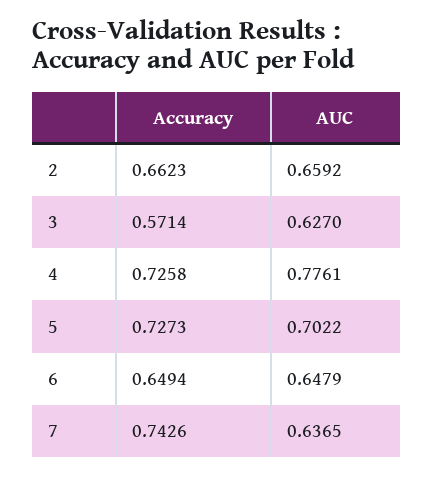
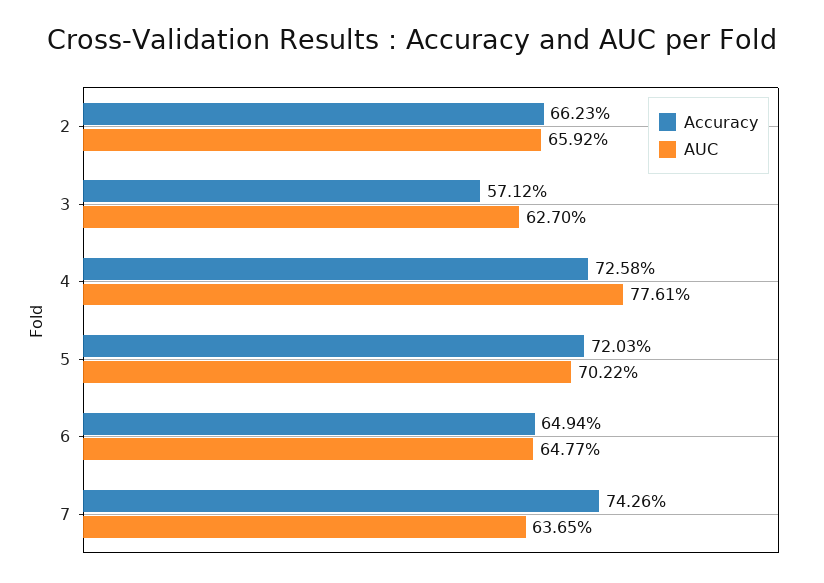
  {
    "Accuracy": {
      "2": 0.6623,
-     "3": 0.5714,
+     "3": 0.5712,
      "4": 0.7258,
-     "5": 0.7273,
+     "5": 0.7203,
      "6": 0.6494,
      "7": 0.7426
    },
    "AUC": {
      "2": 0.6592,
      "3": 0.627,
      "4": 0.7761,
      "5": 0.7022,
-     "6": 0.6479,
+     "6": 0.6477,
      "7": 0.6365
    }
  }

